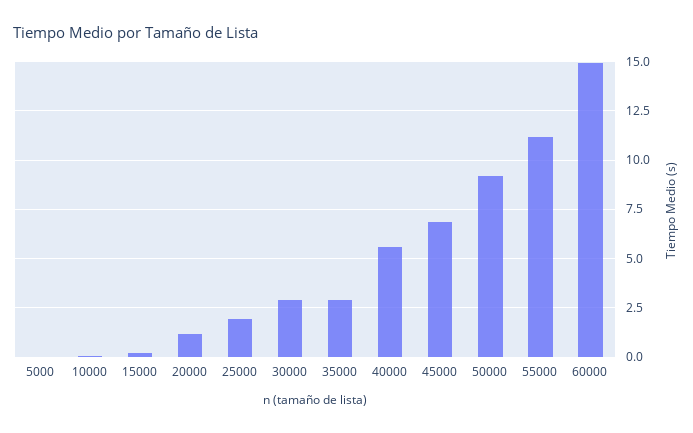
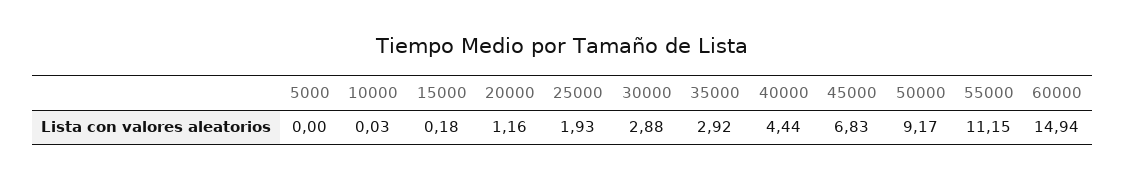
  {
    "5000": 0,
    "10000": 0.03,
    "15000": 0.18,
    "20000": 1.16,
    "25000": 1.93,
    "30000": 2.88,
    "35000": 2.92,
-   "40000": 5.5,
+   "40000": 4.44,
    "45000": 6.83,
    "50000": 9.17,
    "55000": 11.15,
    "60000": 14.94
  }

